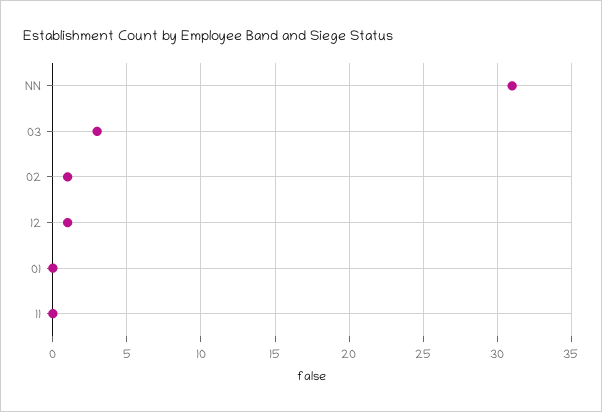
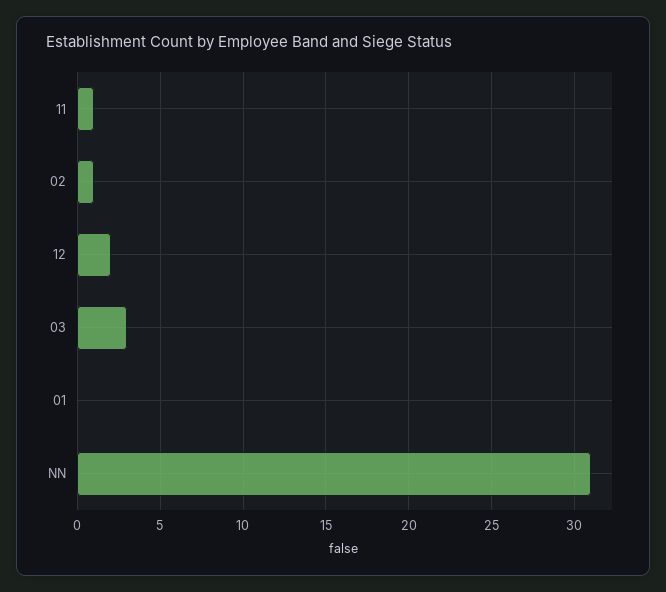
  {
    "NN": 31,
    "03": 3,
    "02": 1,
-   "12": 1,
+   "12": 2,
    "01": 0,
-   "11": 0
+   "11": 1
  }

